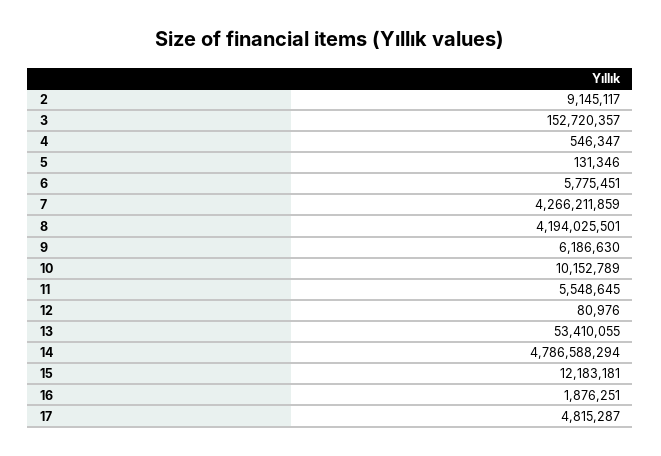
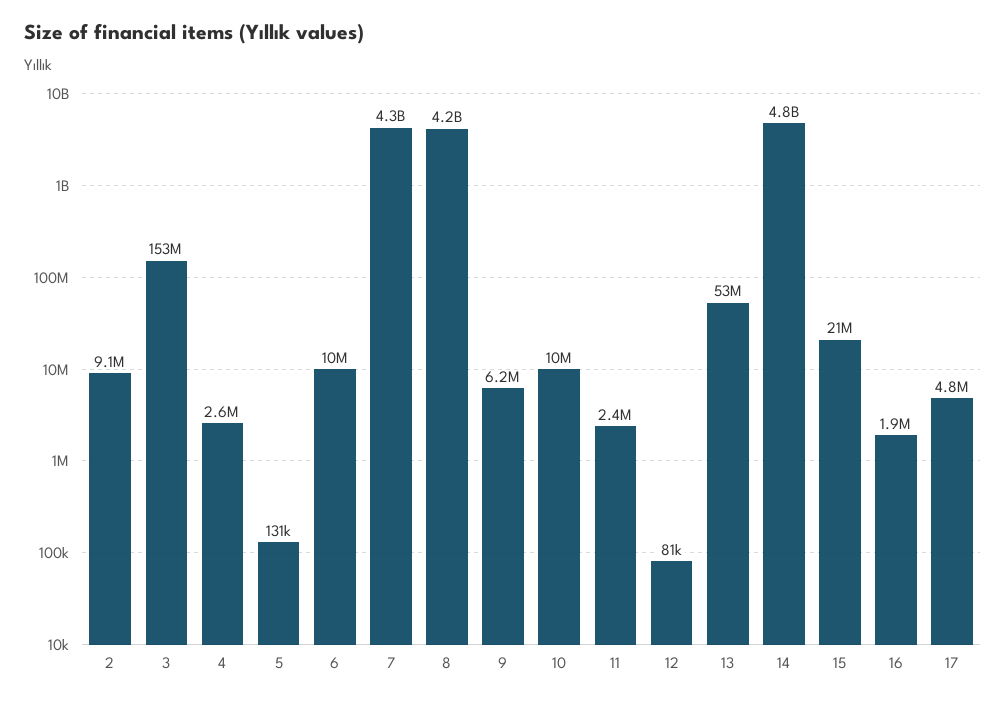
  {
    "2": 9145117,
    "3": 152720357,
-   "4": 546347,
+   "4": 2600000,
    "5": 131346,
-   "6": 5775451,
+   "6": 10000000,
    "7": 4266211859,
    "8": 4194025501,
    "9": 6186630,
    "10": 10152789,
-   "11": 5548645,
+   "11": 2400000,
    "12": 80976,
    "13": 53410055,
    "14": 4786588294,
-   "15": 12183181,
+   "15": 21000000,
    "16": 1876251,
    "17": 4815287
  }

